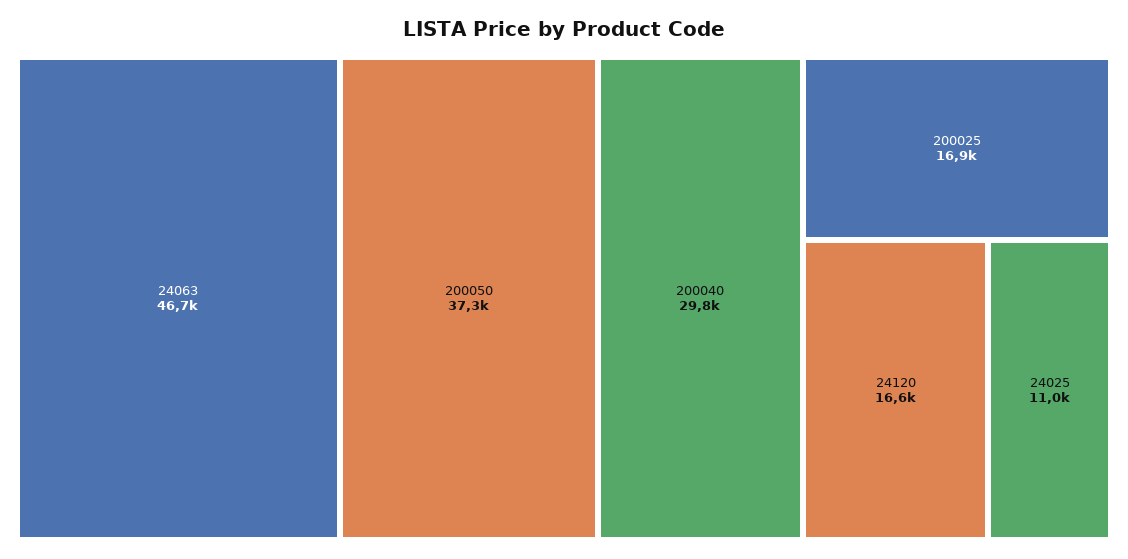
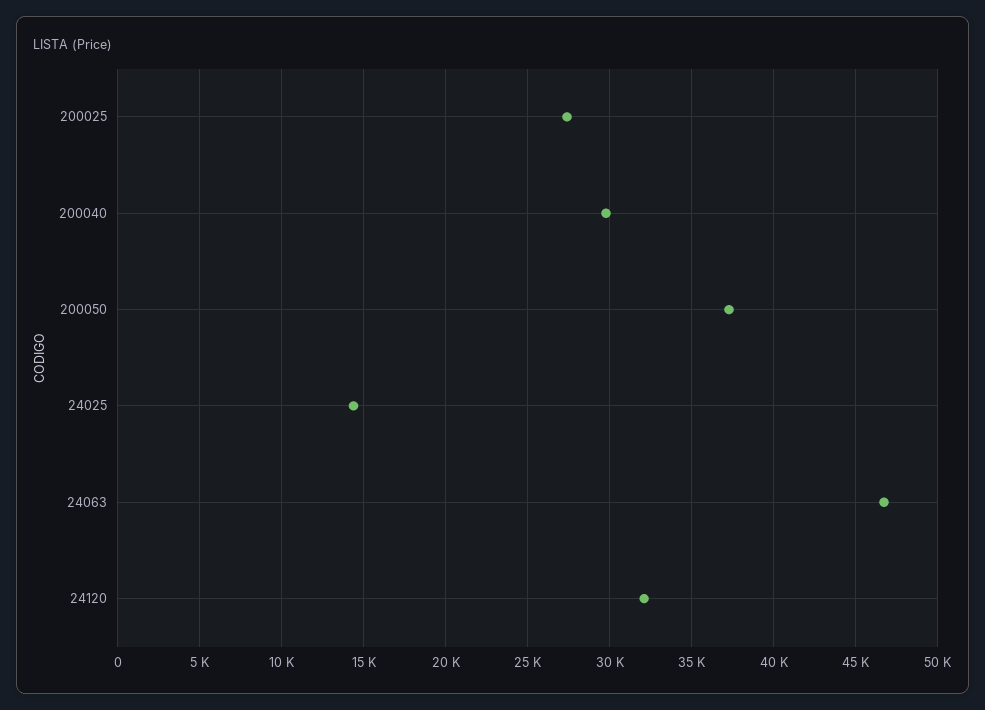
  {
    "24063": 46700,
    "200050": 37300,
    "200040": 29800,
-   "200025": 16900,
+   "200025": 27500,
-   "24120": 16600,
+   "24120": 32000,
-   "24025": 11000
+   "24025": 14500
  }

